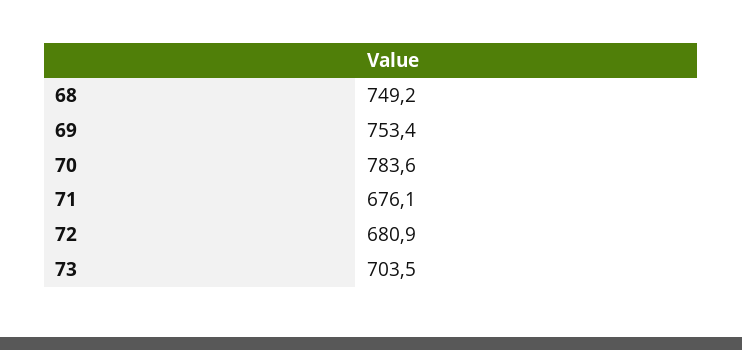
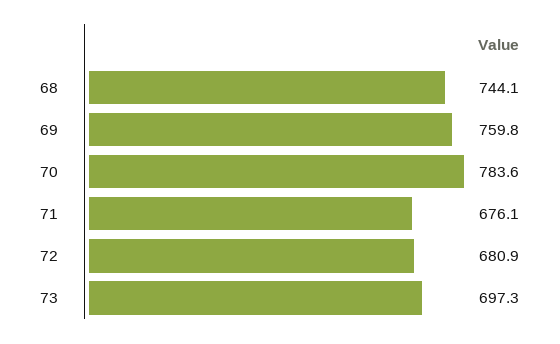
  {
-   "68": 749.2,
+   "68": 744.1,
-   "69": 753.4,
+   "69": 759.8,
    "70": 783.6,
    "71": 676.1,
    "72": 680.9,
-   "73": 703.5
+   "73": 697.3
  }

